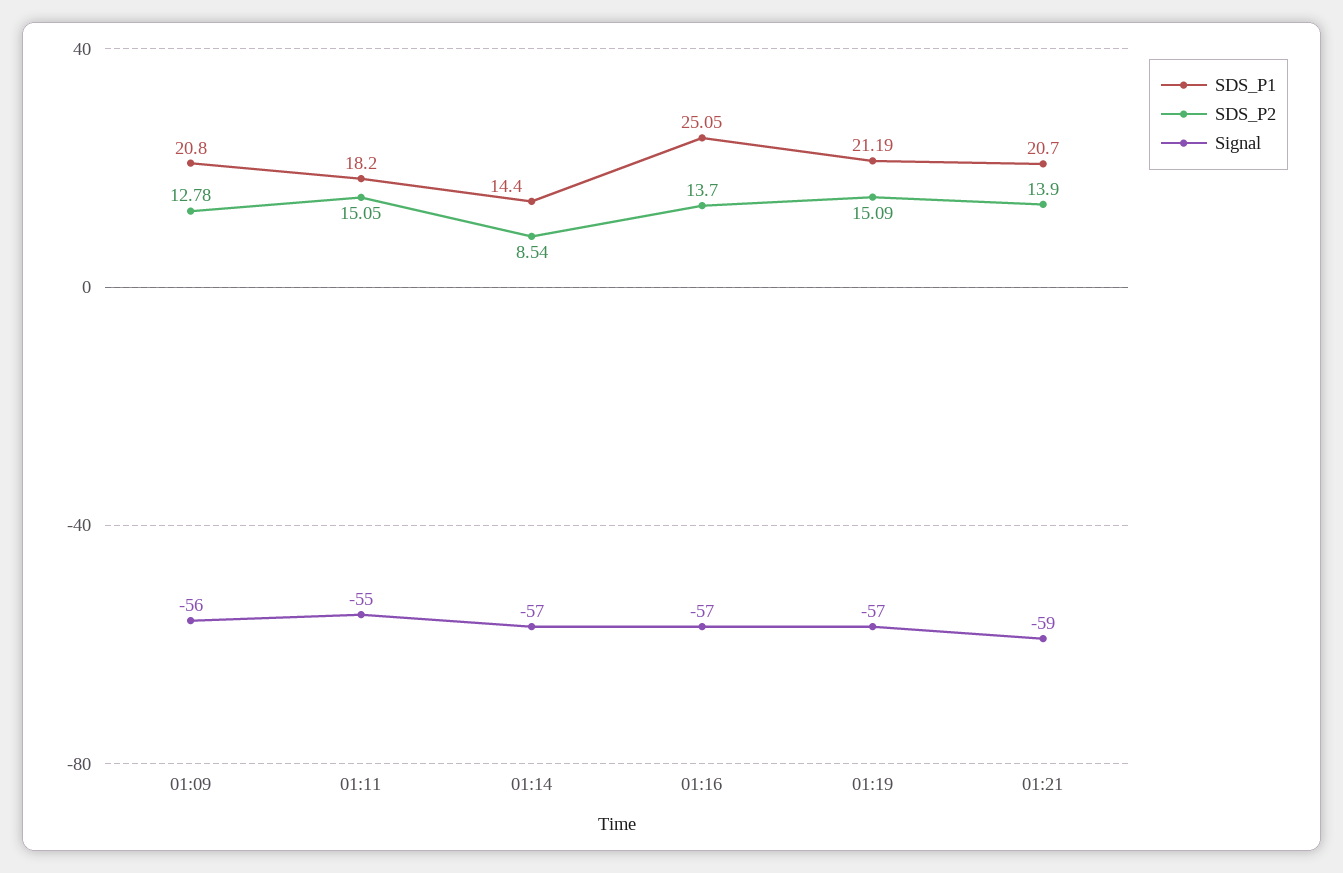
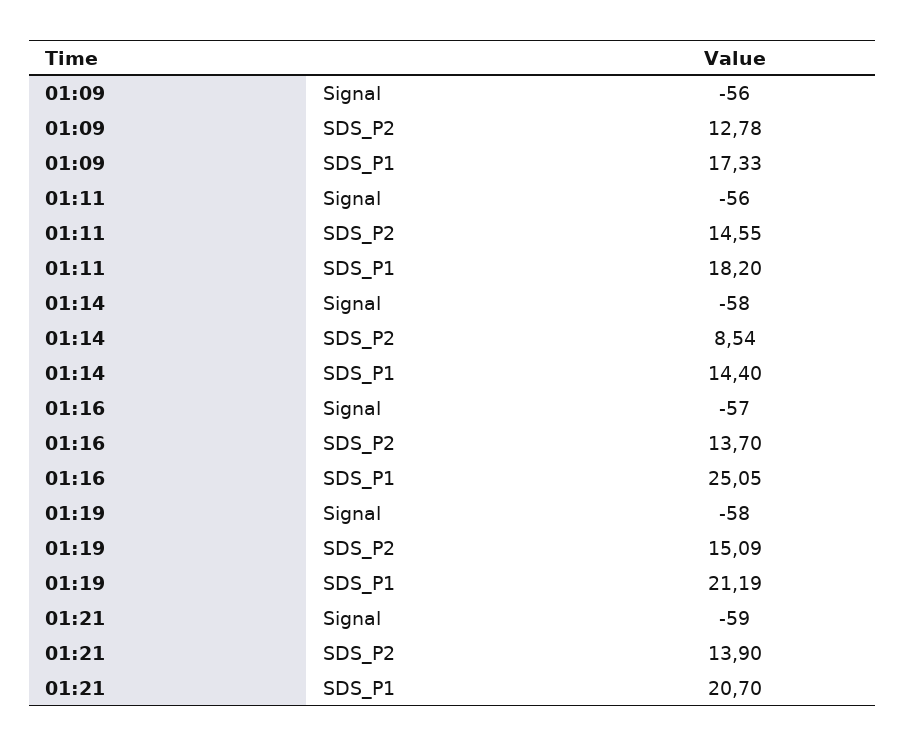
  {
    "SDS_P1": {
-     "01:09": 20.8,
+     "01:09": 17.33,
      "01:11": 18.2,
      "01:14": 14.4,
      "01:16": 25.05,
      "01:19": 21.19,
      "01:21": 20.7
    },
    "SDS_P2": {
      "01:09": 12.78,
-     "01:11": 15.05,
+     "01:11": 14.55,
      "01:14": 8.54,
      "01:16": 13.7,
      "01:19": 15.09,
      "01:21": 13.9
    },
    "Signal": {
      "01:09": -56,
-     "01:11": -55,
+     "01:11": -56,
-     "01:14": -57,
+     "01:14": -58,
      "01:16": -57,
-     "01:19": -57,
+     "01:19": -58,
      "01:21": -59
    }
  }

